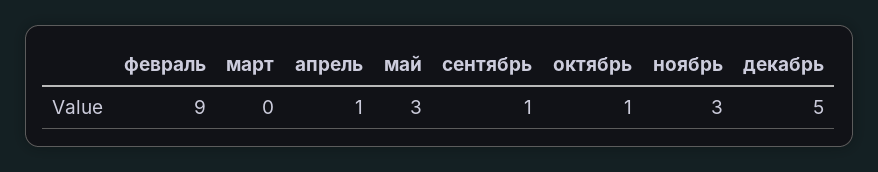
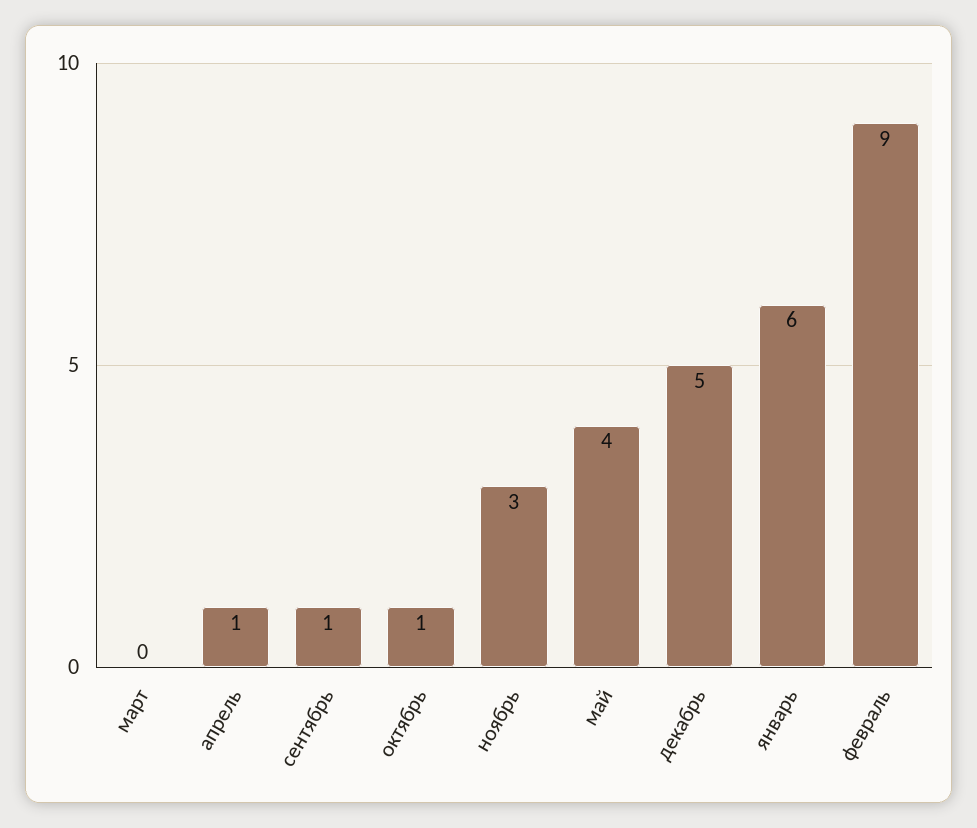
  {
    "февраль": 9,
    "март": 0,
    "апрель": 1,
-   "май": 3,
+   "май": 4,
    "сентябрь": 1,
    "октябрь": 1,
    "ноябрь": 3,
-   "декабрь": 5
+   "декабрь": 5,
+   "январь": 6
  }

